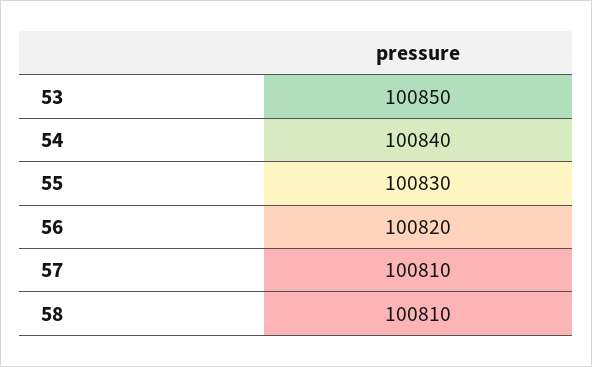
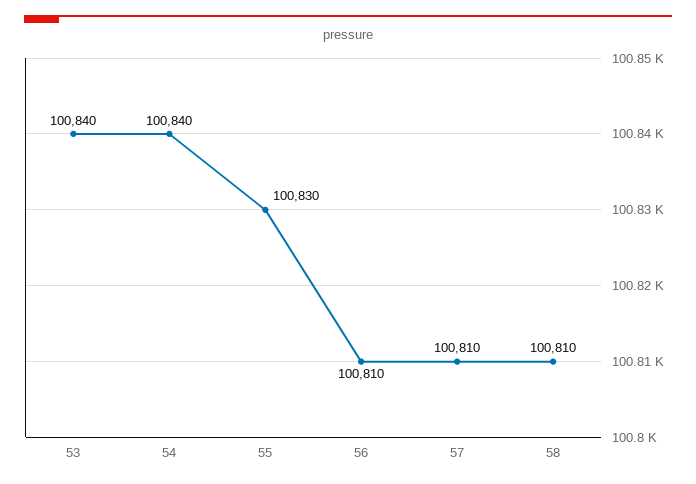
  {
-   "53": 100850,
+   "53": 100840,
    "54": 100840,
    "55": 100830,
-   "56": 100820,
+   "56": 100810,
    "57": 100810,
    "58": 100810
  }

